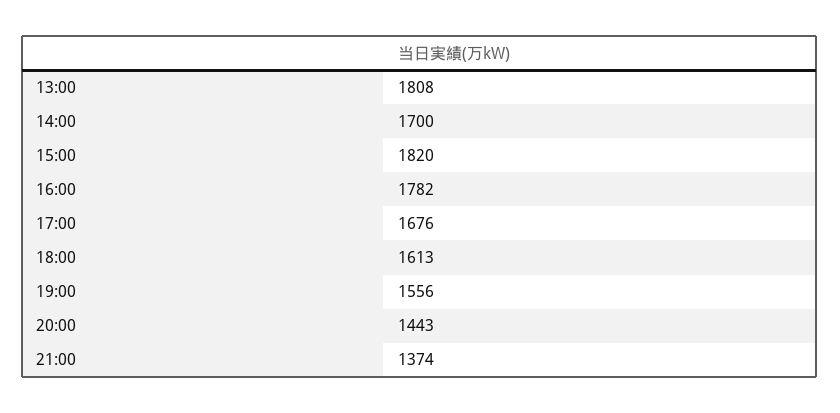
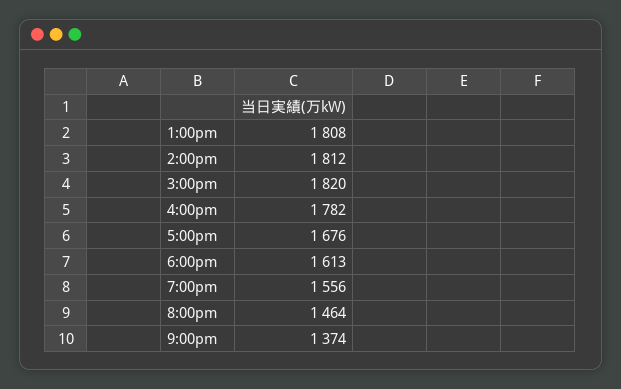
  {
    "13:00": 1808,
-   "14:00": 1700,
+   "14:00": 1812,
    "15:00": 1820,
    "16:00": 1782,
    "17:00": 1676,
    "18:00": 1613,
    "19:00": 1556,
-   "20:00": 1443,
+   "20:00": 1464,
    "21:00": 1374
  }

